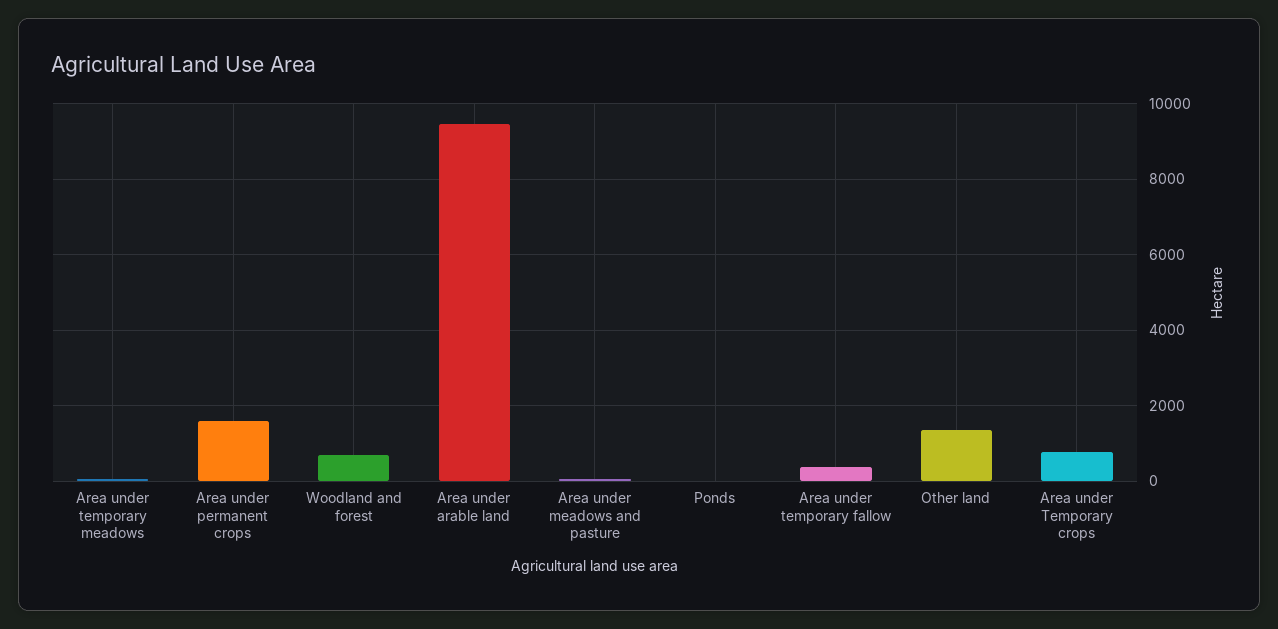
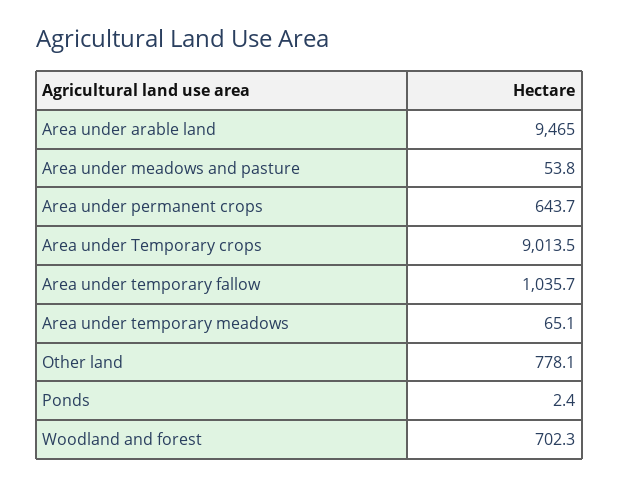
  {
    "Area under temporary meadows": 65.1,
-   "Area under permanent crops": 1600,
+   "Area under permanent crops": 643.7,
    "Woodland and forest": 702.3,
    "Area under arable land": 9465,
    "Area under meadows and pasture": 53.8,
    "Ponds": 2.4,
-   "Area under temporary fallow": 400,
+   "Area under temporary fallow": 1035.7,
-   "Other land": 1400,
+   "Other land": 778.1,
-   "Area under Temporary crops": 800
+   "Area under Temporary crops": 9013.5
  }

